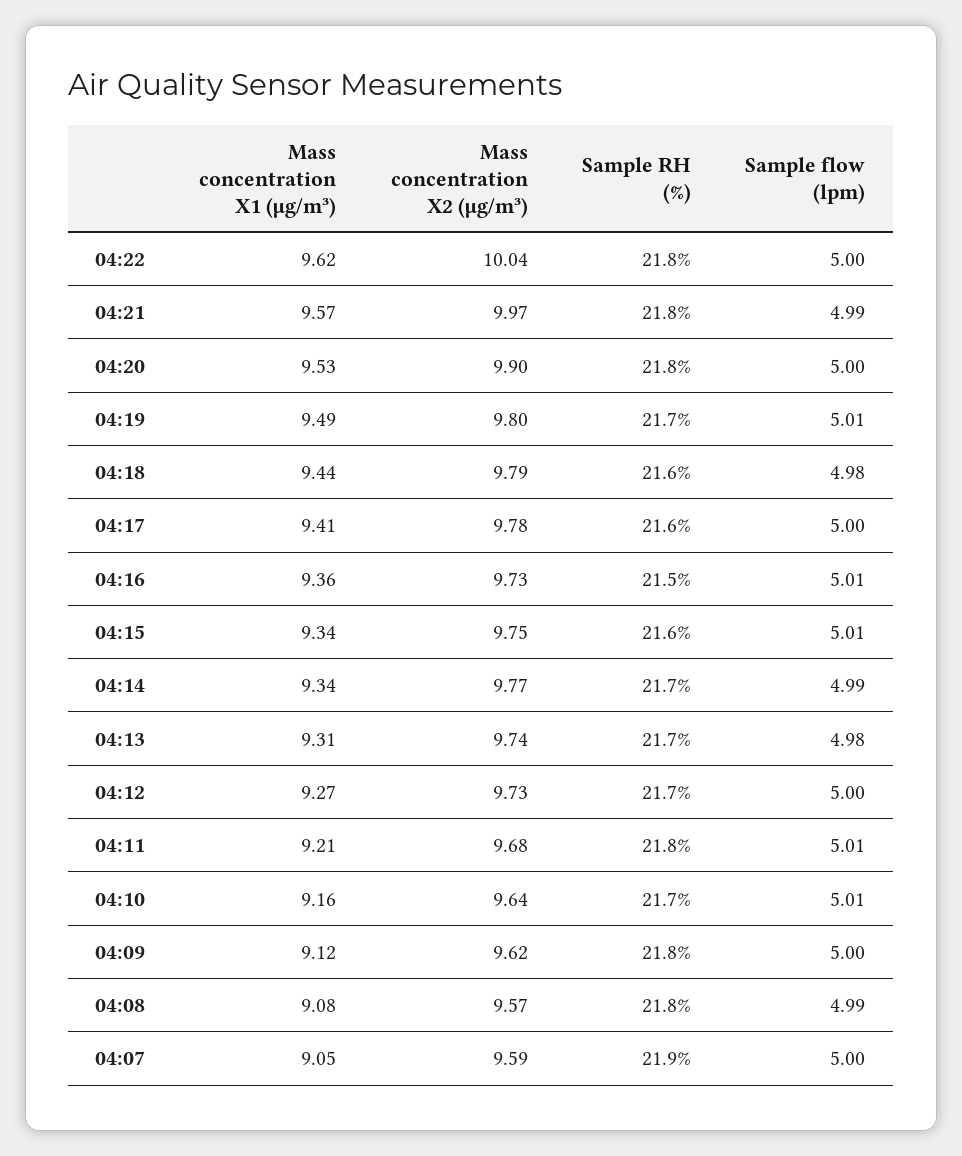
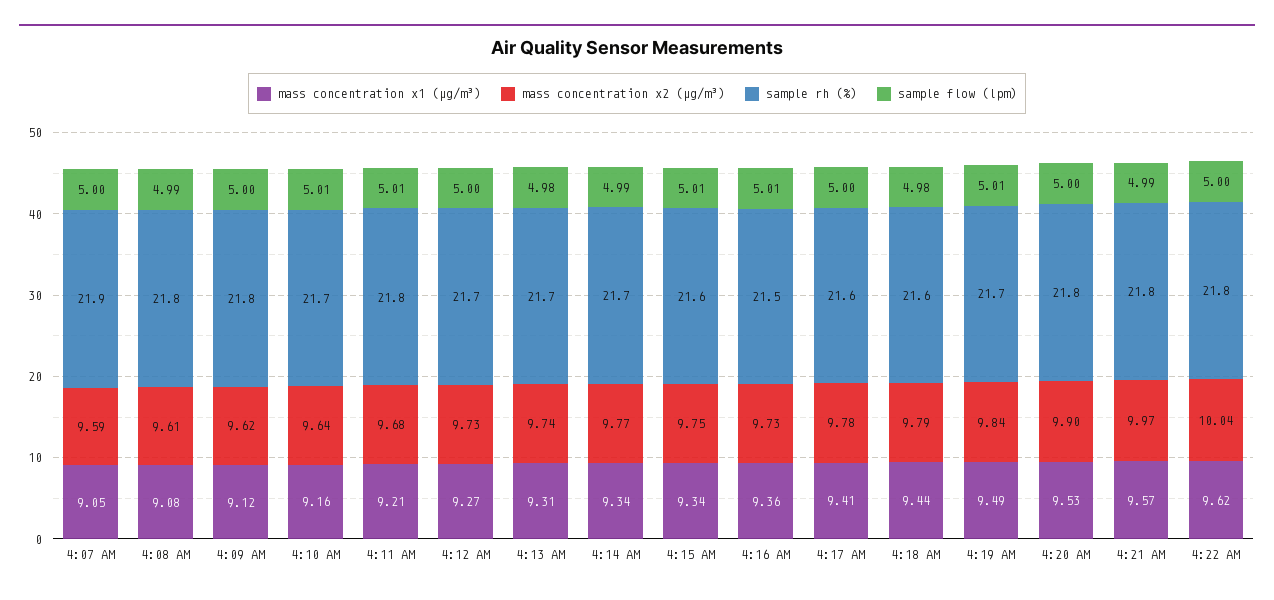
  {
    "Mass concentration X1 (μg/m³)": {
      "04:22": 9.62,
      "04:21": 9.57,
      "04:20": 9.53,
      "04:19": 9.49,
      "04:18": 9.44,
      "04:17": 9.41,
      "04:16": 9.36,
      "04:15": 9.34,
      "04:14": 9.34,
      "04:13": 9.31,
      "04:12": 9.27,
      "04:11": 9.21,
      "04:10": 9.16,
      "04:09": 9.12,
      "04:08": 9.08,
      "04:07": 9.05
    },
    "Mass concentration X2 (μg/m³)": {
      "04:22": 10.04,
      "04:21": 9.97,
      "04:20": 9.9,
-     "04:19": 9.8,
+     "04:19": 9.84,
      "04:18": 9.79,
      "04:17": 9.78,
      "04:16": 9.73,
      "04:15": 9.75,
      "04:14": 9.77,
      "04:13": 9.74,
      "04:12": 9.73,
      "04:11": 9.68,
      "04:10": 9.64,
      "04:09": 9.62,
-     "04:08": 9.57,
+     "04:08": 9.61,
      "04:07": 9.59
    },
    "Sample RH (%)": {
      "04:22": 21.8,
      "04:21": 21.8,
      "04:20": 21.8,
      "04:19": 21.7,
      "04:18": 21.6,
      "04:17": 21.6,
      "04:16": 21.5,
      "04:15": 21.6,
      "04:14": 21.7,
      "04:13": 21.7,
      "04:12": 21.7,
      "04:11": 21.8,
      "04:10": 21.7,
      "04:09": 21.8,
      "04:08": 21.8,
      "04:07": 21.9
    },
    "Sample flow (lpm)": {
      "04:22": 5,
      "04:21": 4.99,
      "04:20": 5,
      "04:19": 5.01,
      "04:18": 4.98,
      "04:17": 5,
      "04:16": 5.01,
      "04:15": 5.01,
      "04:14": 4.99,
      "04:13": 4.98,
      "04:12": 5,
      "04:11": 5.01,
      "04:10": 5.01,
      "04:09": 5,
      "04:08": 4.99,
      "04:07": 5
    }
  }

